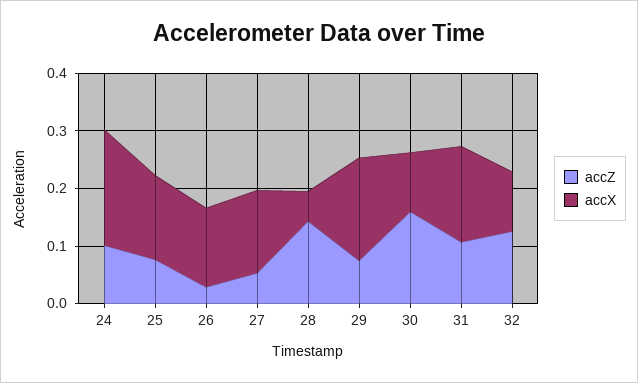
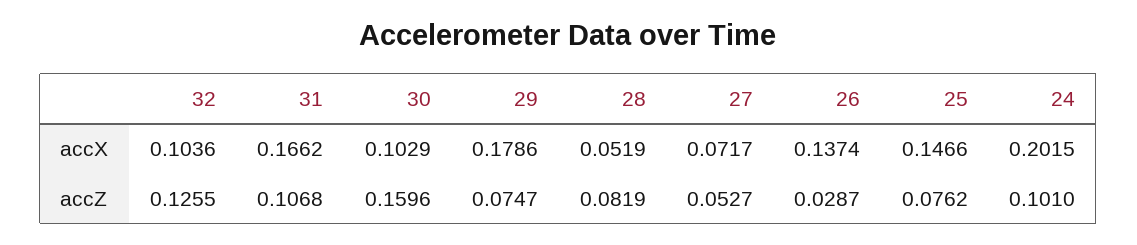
  {
    "accZ": {
      "24": 0.101,
      "25": 0.0762,
      "26": 0.0287,
      "27": 0.0527,
-     "28": 0.14,
+     "28": 0.0819,
      "29": 0.0747,
      "30": 0.1596,
      "31": 0.1068,
      "32": 0.1255
    },
    "accX": {
      "24": 0.2015,
      "25": 0.1466,
      "26": 0.1374,
-     "27": 0.14,
+     "27": 0.0717,
      "28": 0.0519,
      "29": 0.1786,
      "30": 0.1029,
      "31": 0.1662,
      "32": 0.1036
    }
  }

